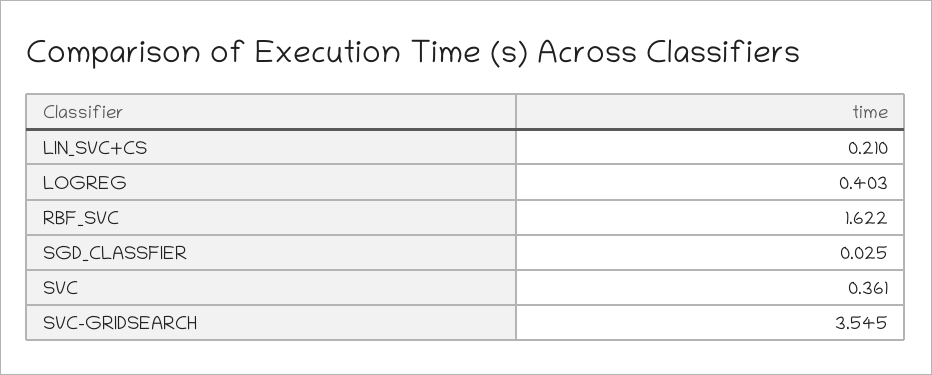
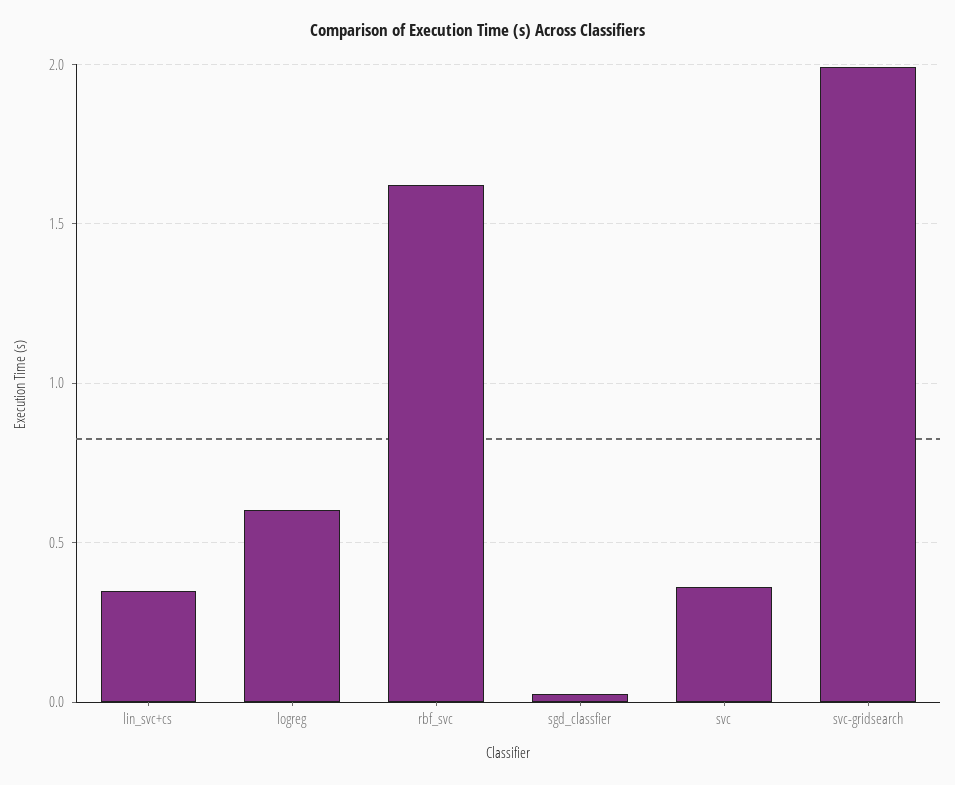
  {
-   "LIN_SVC+CS": 0.21,
+   "LIN_SVC+CS": 0.35,
-   "LOGREG": 0.403,
+   "LOGREG": 0.6,
    "RBF_SVC": 1.622,
    "SGD_CLASSFIER": 0.025,
    "SVC": 0.361,
-   "SVC-GRIDSEARCH": 3.545
+   "SVC-GRIDSEARCH": 2
  }

